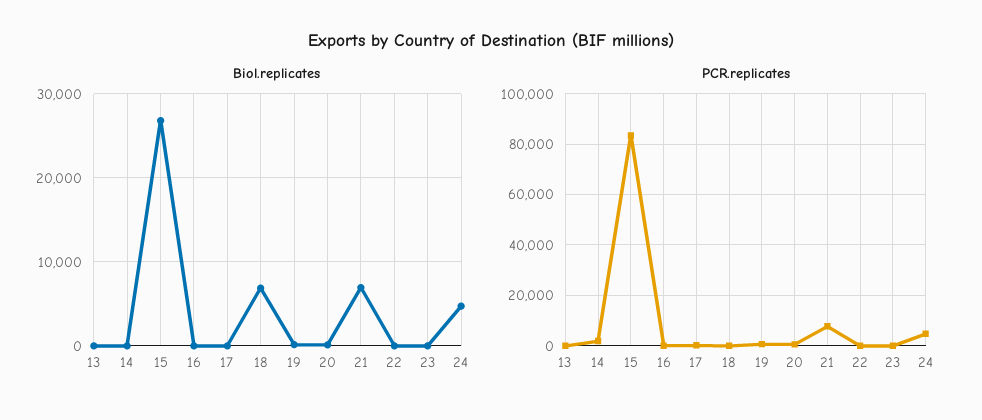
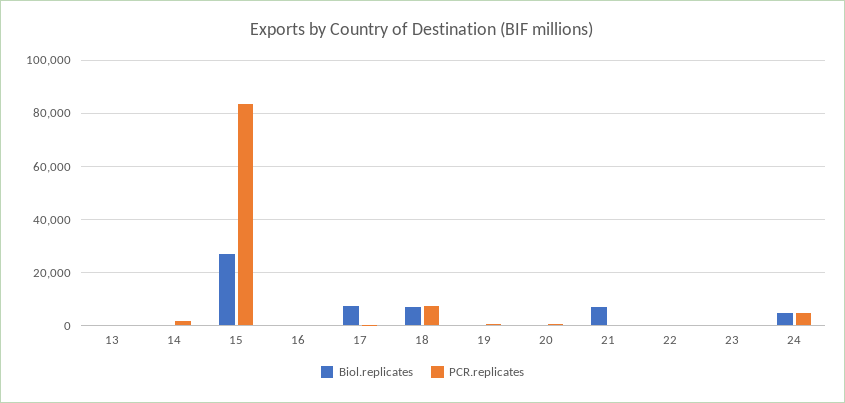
  {
    "Biol.replicates": {
      "13": 0,
      "14": 0,
      "15": 27000,
      "16": 0,
-     "17": 0,
+     "17": 7500,
      "18": 7000,
      "19": 0,
      "20": 0,
      "21": 7000,
      "22": 0,
      "23": 0,
      "24": 5000
    },
    "PCR.replicates": {
      "13": 0,
      "14": 2500,
      "15": 82500,
      "16": 0,
      "17": 0,
-     "18": 0,
+     "18": 7500,
      "19": 0,
      "20": 0,
-     "21": 7500,
+     "21": 0,
      "22": 0,
      "23": 0,
      "24": 5000
    }
  }

